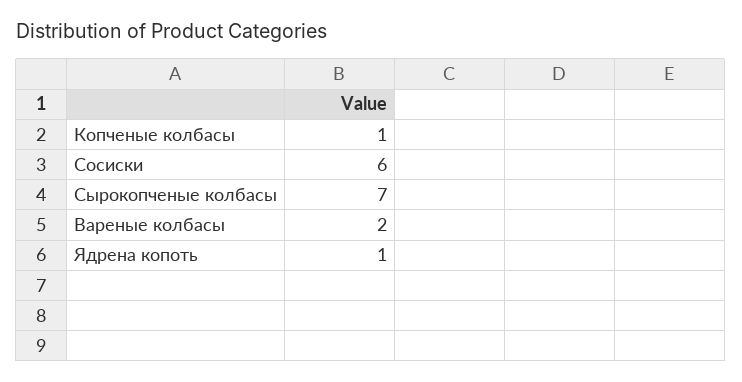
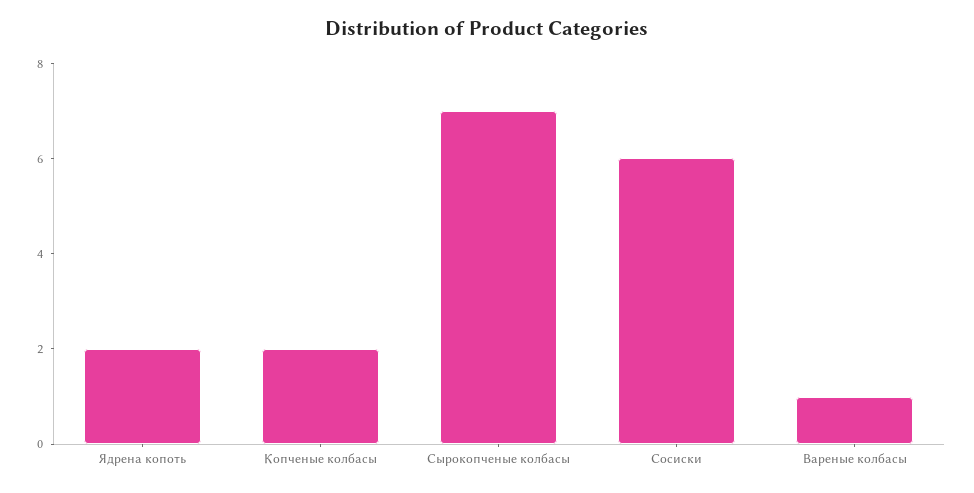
  {
-   "Копченые колбасы": 1,
+   "Копченые колбасы": 2,
    "Сосиски": 6,
    "Сырокопченые колбасы": 7,
-   "Вареные колбасы": 2,
+   "Вареные колбасы": 1,
-   "Ядрена копоть": 1
+   "Ядрена копоть": 2
  }

